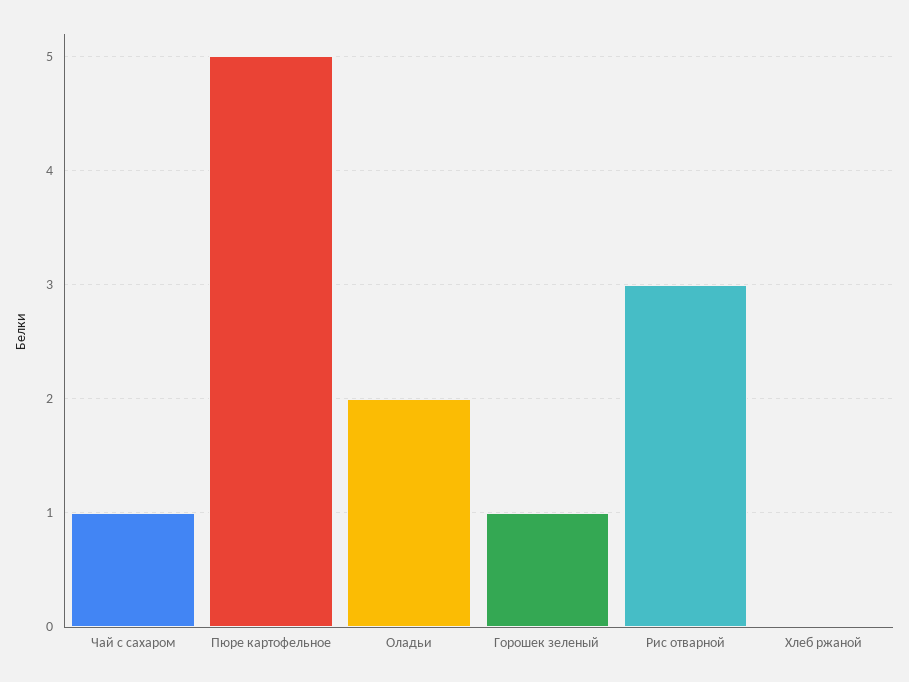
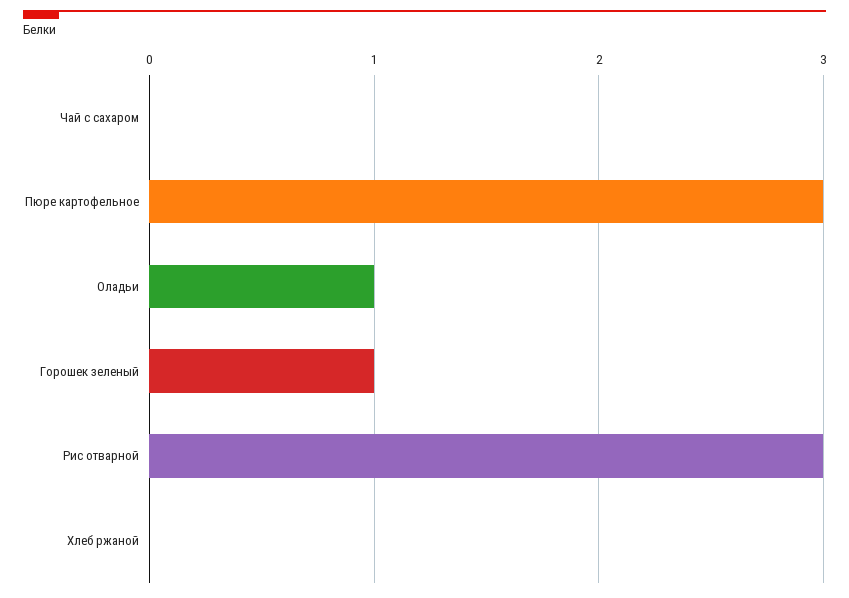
  {
-   "Чай с сахаром": 1,
+   "Чай с сахаром": 0,
-   "Пюре картофельное": 5,
+   "Пюре картофельное": 3,
-   "Оладьи": 2,
+   "Оладьи": 1,
    "Горошек зеленый": 1,
    "Рис отварной": 3,
    "Хлеб ржаной": 0
  }

